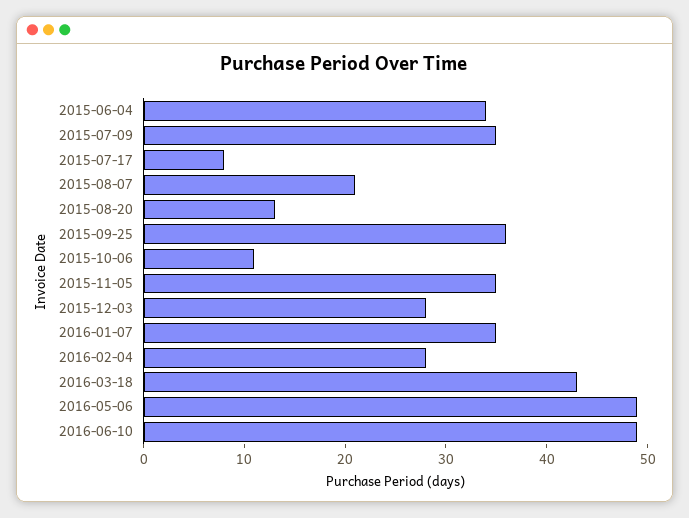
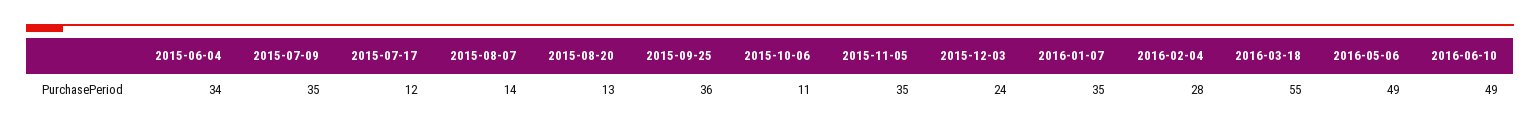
  {
    "2015-06-04": 34,
    "2015-07-09": 35,
-   "2015-07-17": 8,
+   "2015-07-17": 12,
-   "2015-08-07": 21,
+   "2015-08-07": 14,
    "2015-08-20": 13,
    "2015-09-25": 36,
    "2015-10-06": 11,
    "2015-11-05": 35,
-   "2015-12-03": 28,
+   "2015-12-03": 24,
    "2016-01-07": 35,
    "2016-02-04": 28,
-   "2016-03-18": 43,
+   "2016-03-18": 55,
    "2016-05-06": 49,
    "2016-06-10": 49
  }

